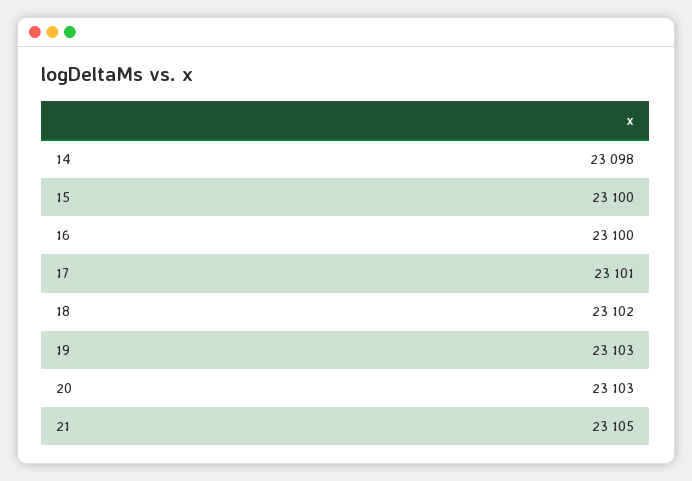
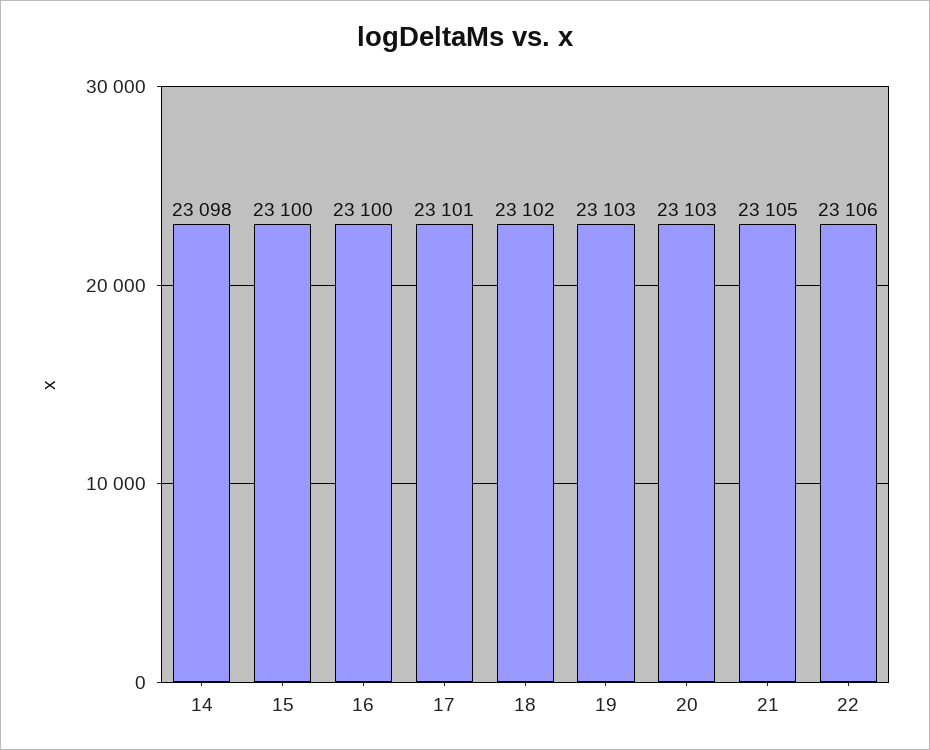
  {
    "14": 23098,
    "15": 23100,
    "16": 23100,
    "17": 23101,
    "18": 23102,
    "19": 23103,
    "20": 23103,
-   "21": 23105
+   "21": 23105,
+   "22": 23106
  }

